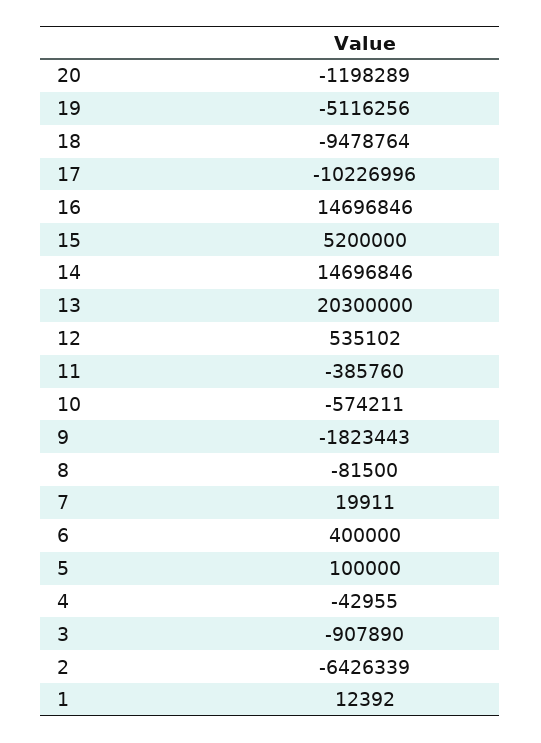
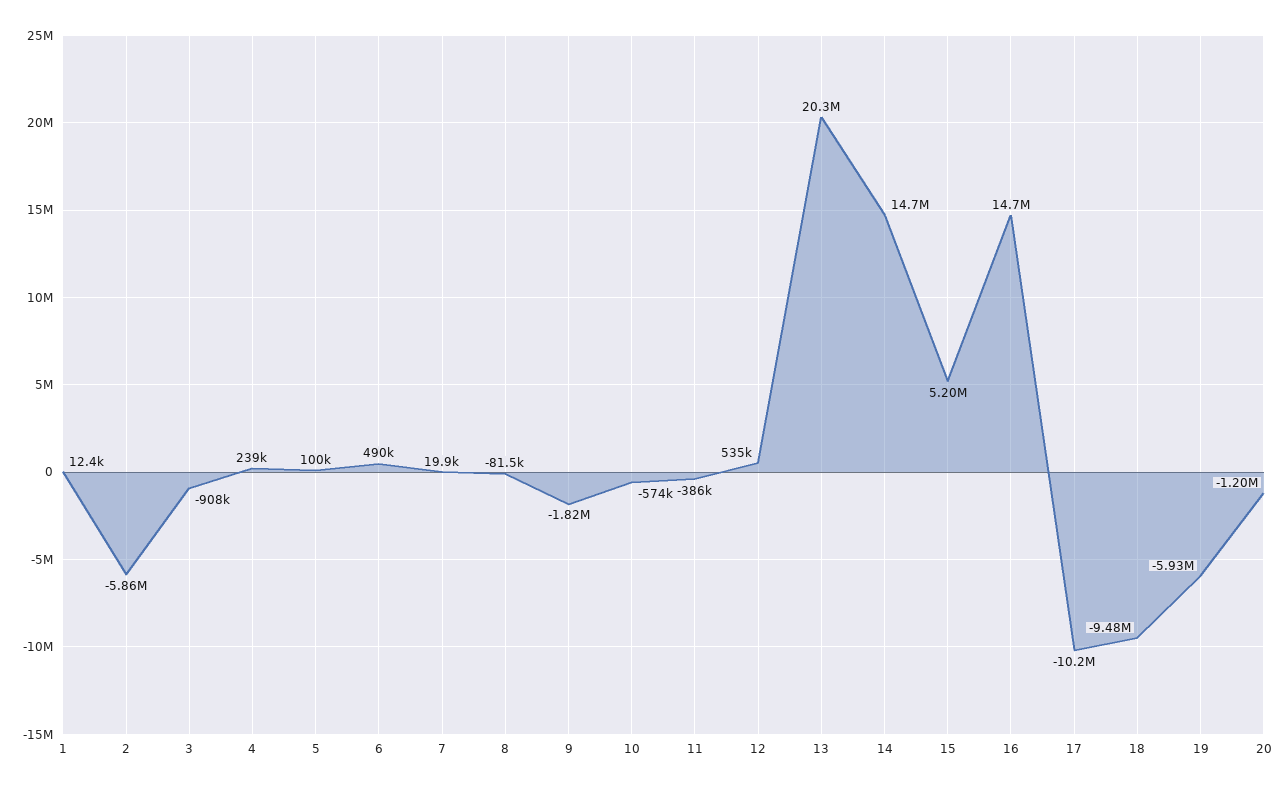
  {
    "20": -1198289,
-   "19": -5116256,
+   "19": -5930000,
    "18": -9478764,
    "17": -10226996,
    "16": 14696846,
    "15": 5200000,
    "14": 14696846,
    "13": 20300000,
    "12": 535102,
    "11": -385760,
    "10": -574211,
    "9": -1823443,
    "8": -81500,
    "7": 19911,
-   "6": 400000,
+   "6": 490000,
    "5": 100000,
-   "4": -42955,
+   "4": 239000,
    "3": -907890,
-   "2": -6426339,
+   "2": -5860000,
    "1": 12392
  }

